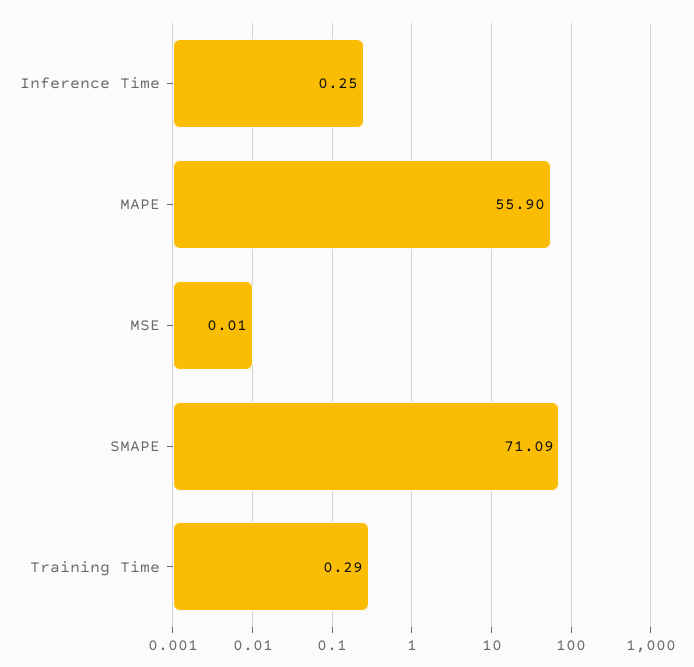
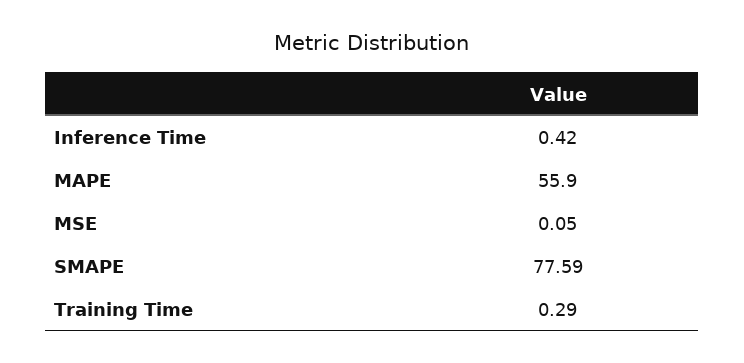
  {
-   "Inference Time": 0.25,
+   "Inference Time": 0.42,
    "MAPE": 55.9,
-   "MSE": 0.01,
+   "MSE": 0.05,
-   "SMAPE": 71.09,
+   "SMAPE": 77.59,
    "Training Time": 0.29
  }

